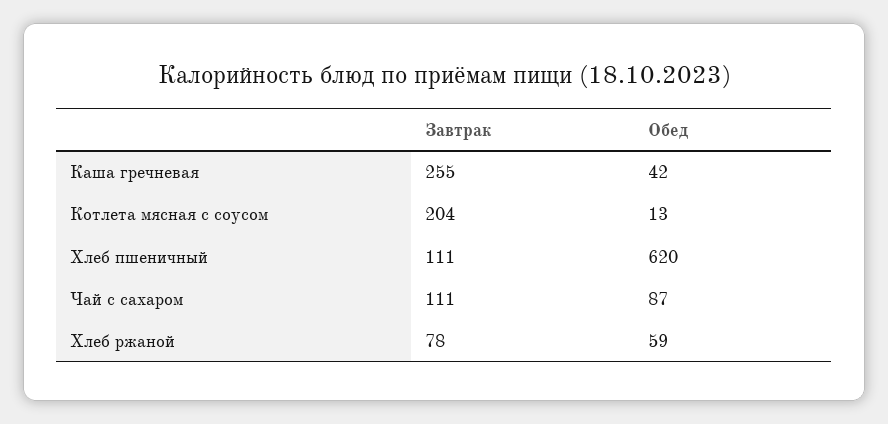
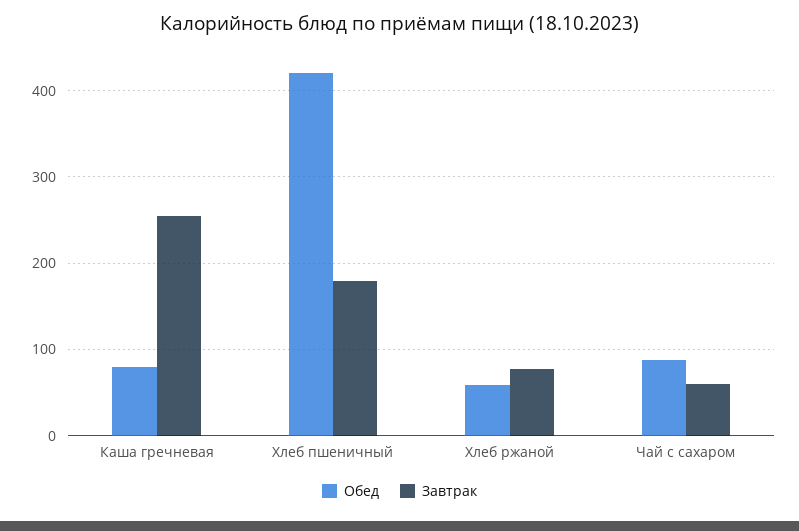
  {
    "Завтрак": {
      "Каша гречневая": 255,
-     "Котлета мясная с соусом": 204,
-     "Хлеб пшеничный": 111,
+     "Хлеб пшеничный": 180,
-     "Чай с сахаром": 111,
+     "Чай с сахаром": 60,
      "Хлеб ржаной": 78
    },
    "Обед": {
-     "Каша гречневая": 42,
+     "Каша гречневая": 80,
-     "Котлета мясная с соусом": 13,
-     "Хлеб пшеничный": 620,
+     "Хлеб пшеничный": 420,
      "Чай с сахаром": 87,
      "Хлеб ржаной": 59
    }
  }

